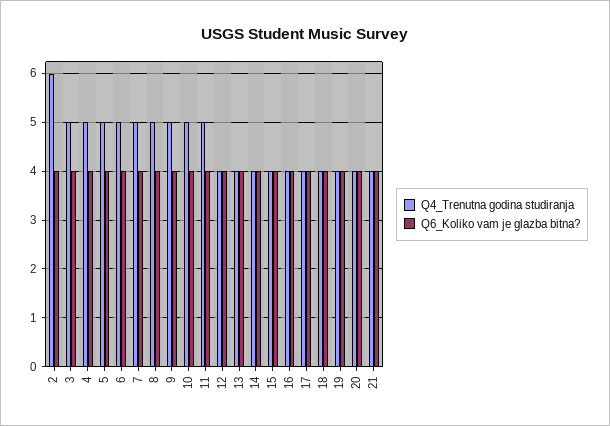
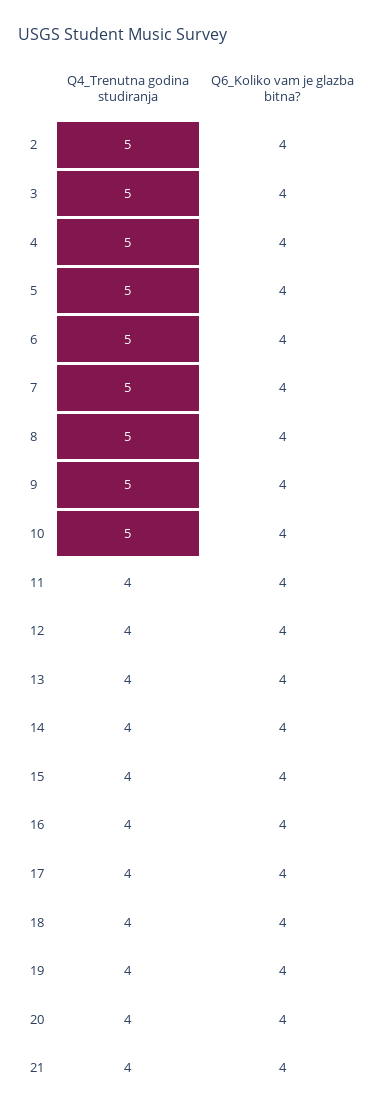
  {
    "Q4_Trenutna godina studiranja": {
-     "2": 6,
+     "2": 5,
      "3": 5,
      "4": 5,
      "5": 5,
      "6": 5,
      "7": 5,
      "8": 5,
      "9": 5,
      "10": 5,
-     "11": 5,
+     "11": 4,
      "12": 4,
      "13": 4,
      "14": 4,
      "15": 4,
      "16": 4,
      "17": 4,
      "18": 4,
      "19": 4,
      "20": 4,
      "21": 4
    },
    "Q6_Koliko vam je glazba bitna?": {
      "2": 4,
      "3": 4,
      "4": 4,
      "5": 4,
      "6": 4,
      "7": 4,
      "8": 4,
      "9": 4,
      "10": 4,
      "11": 4,
      "12": 4,
      "13": 4,
      "14": 4,
      "15": 4,
      "16": 4,
      "17": 4,
      "18": 4,
      "19": 4,
      "20": 4,
      "21": 4
    }
  }

